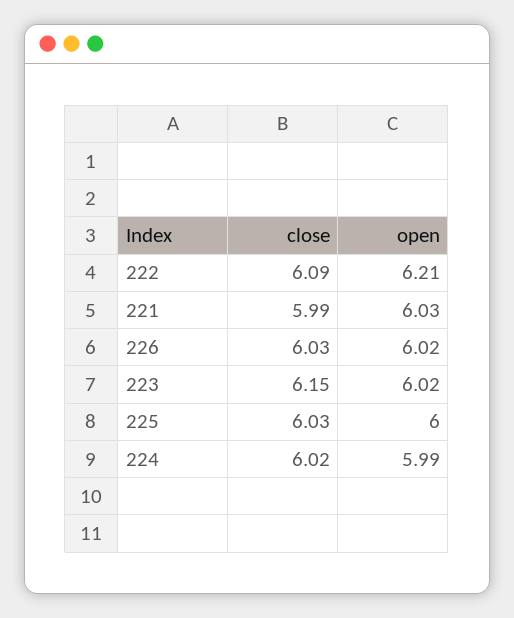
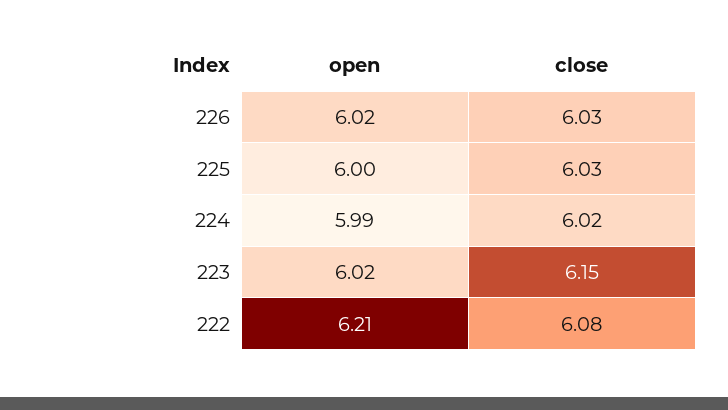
  {
    "close": {
-     "222": 6.09,
+     "222": 6.08,
-     "221": 5.99,
      "226": 6.03,
      "223": 6.15,
      "225": 6.03,
      "224": 6.02
    },
    "open": {
      "222": 6.21,
-     "221": 6.03,
      "226": 6.02,
      "223": 6.02,
      "225": 6,
      "224": 5.99
    }
  }

